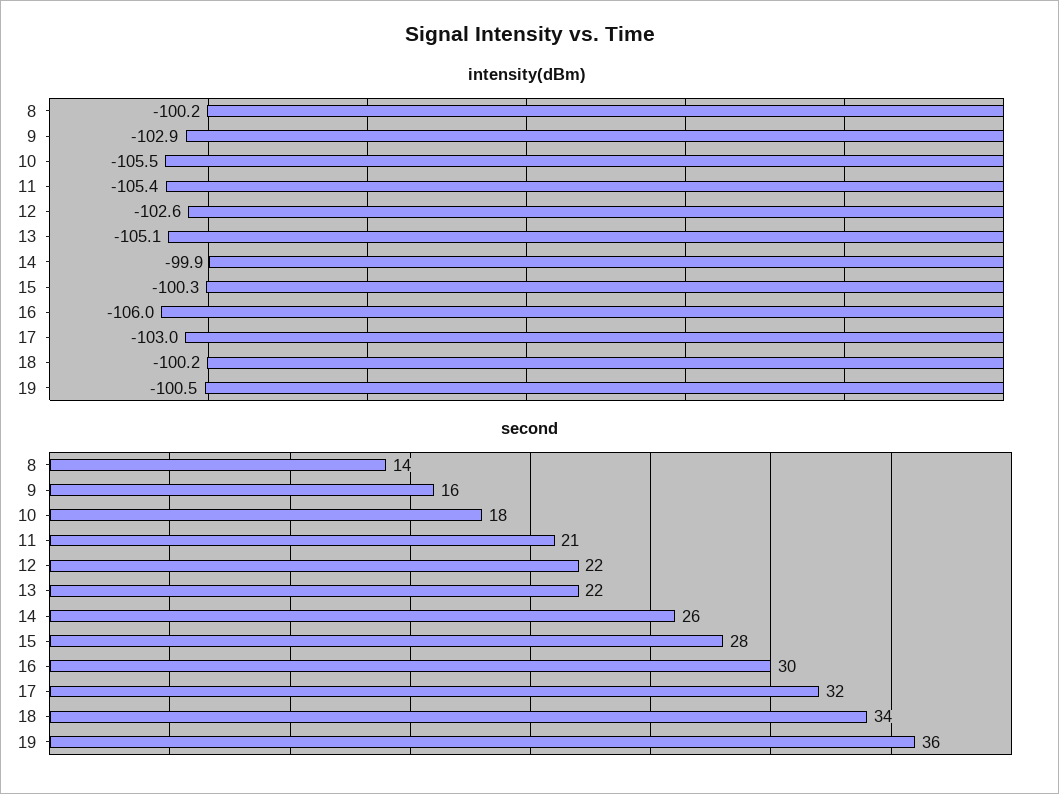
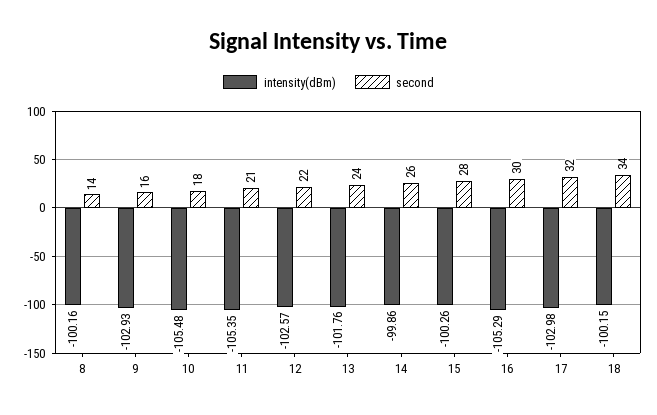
  {
    "intensity(dBm)": {
      "8": -100.16,
      "9": -102.93,
      "10": -105.48,
      "11": -105.35,
      "12": -102.57,
-     "13": -105.1,
+     "13": -101.76,
      "14": -99.86,
      "15": -100.26,
-     "16": -106,
+     "16": -105.29,
      "17": -102.98,
-     "18": -100.15,
+     "18": -100.15
-     "19": -100.5
    },
    "second": {
      "8": 14,
      "9": 16,
      "10": 18,
      "11": 21,
      "12": 22,
-     "13": 22,
+     "13": 24,
      "14": 26,
      "15": 28,
      "16": 30,
      "17": 32,
-     "18": 34,
+     "18": 34
-     "19": 36
    }
  }

